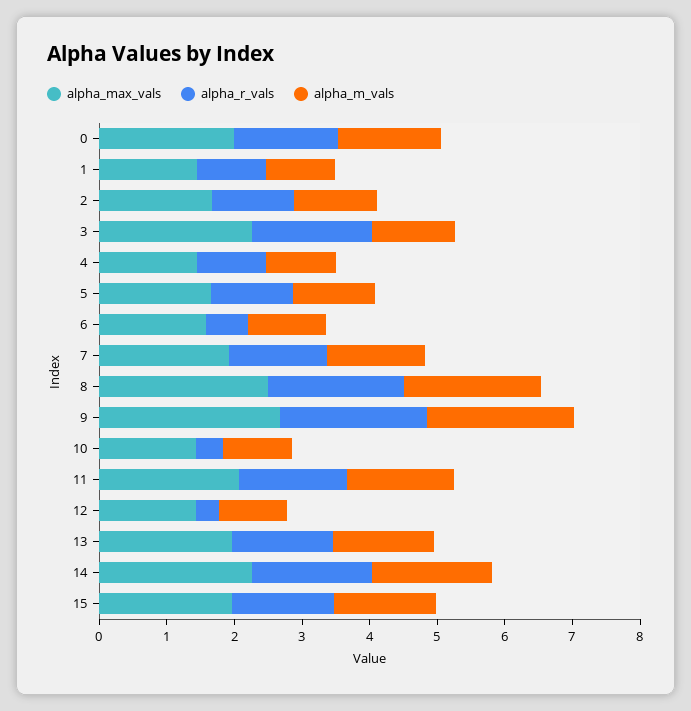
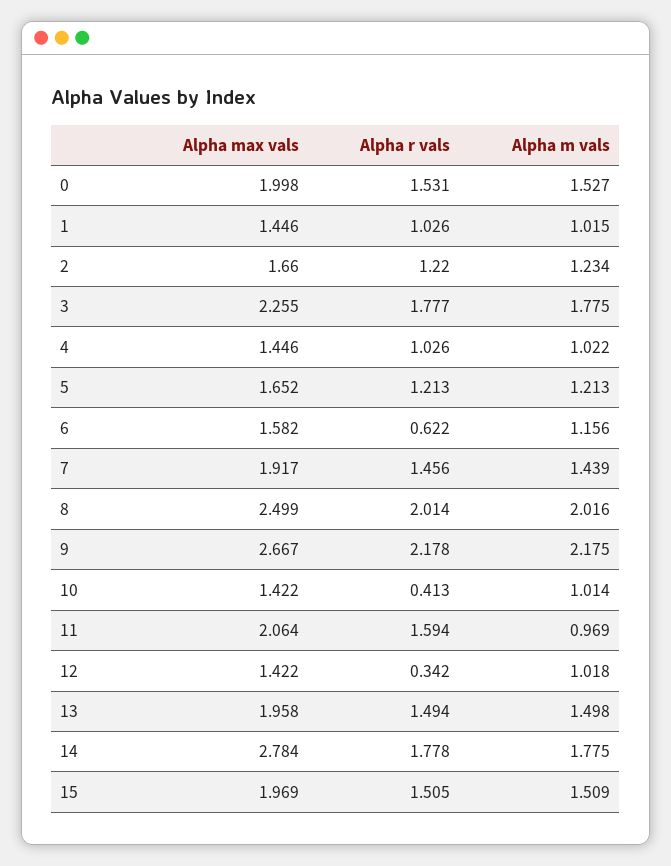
  {
    "alpha_max_vals": {
      "0": 1.998,
      "1": 1.446,
      "2": 1.66,
      "3": 2.255,
      "4": 1.446,
      "5": 1.652,
      "6": 1.582,
      "7": 1.917,
      "8": 2.499,
      "9": 2.667,
      "10": 1.422,
      "11": 2.064,
      "12": 1.422,
      "13": 1.958,
-     "14": 2.2,
+     "14": 2.784,
      "15": 1.969
    },
    "alpha_r_vals": {
      "0": 1.531,
      "1": 1.026,
      "2": 1.22,
      "3": 1.777,
      "4": 1.026,
      "5": 1.213,
      "6": 0.622,
      "7": 1.456,
      "8": 2.014,
      "9": 2.178,
      "10": 0.413,
      "11": 1.594,
      "12": 0.342,
      "13": 1.494,
      "14": 1.778,
      "15": 1.505
    },
    "alpha_m_vals": {
      "0": 1.527,
      "1": 1.015,
      "2": 1.234,
-     "3": 1.2,
+     "3": 1.775,
      "4": 1.022,
      "5": 1.213,
      "6": 1.156,
      "7": 1.439,
      "8": 2.016,
      "9": 2.175,
      "10": 1.014,
-     "11": 1.6,
+     "11": 0.969,
      "12": 1.018,
      "13": 1.498,
      "14": 1.775,
      "15": 1.509
    }
  }

